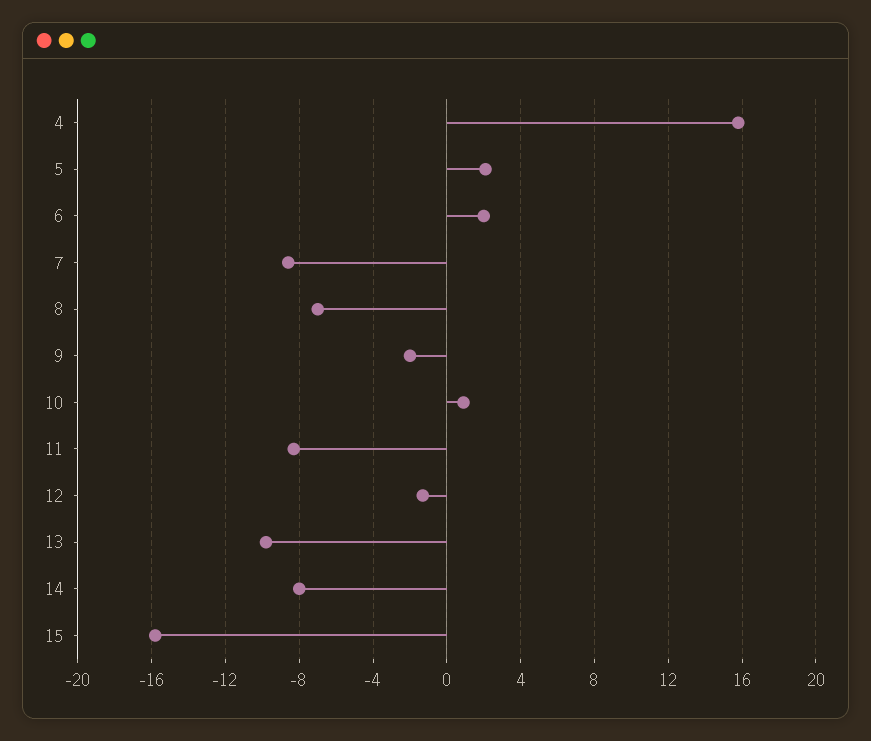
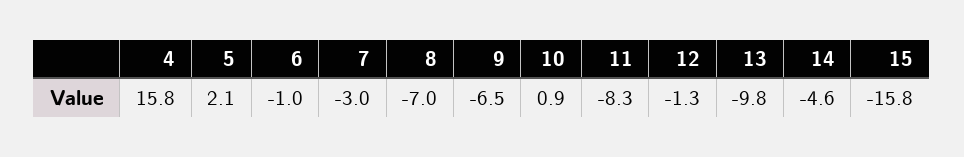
  {
    "4": 15.8,
    "5": 2.1,
-   "6": 2,
+   "6": -1,
-   "7": -8.5,
+   "7": -3,
    "8": -7,
-   "9": -2,
+   "9": -6.5,
    "10": 0.9,
    "11": -8.3,
    "12": -1.3,
    "13": -9.8,
-   "14": -8,
+   "14": -4.6,
    "15": -15.8
  }

